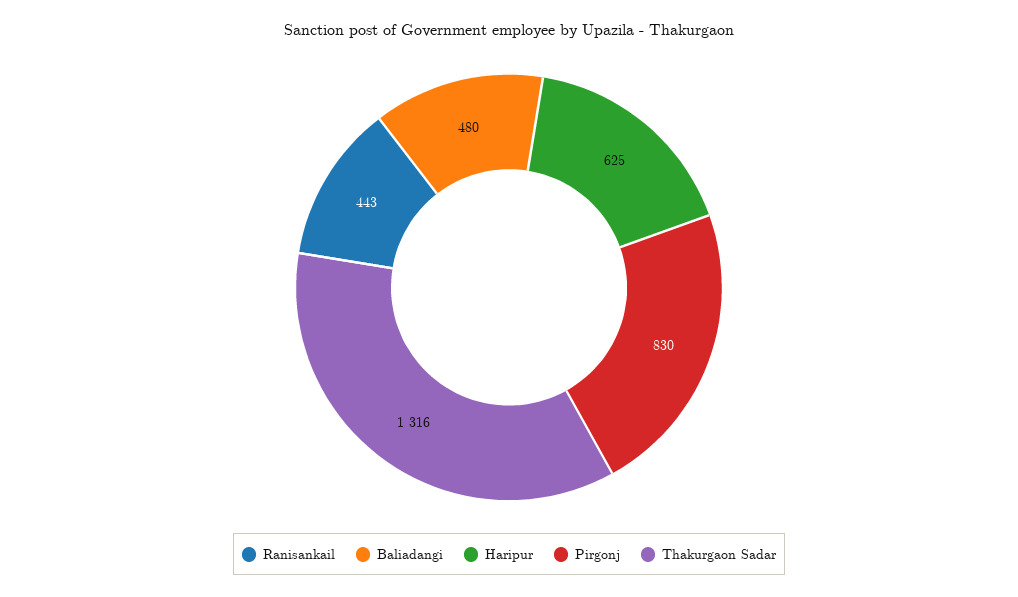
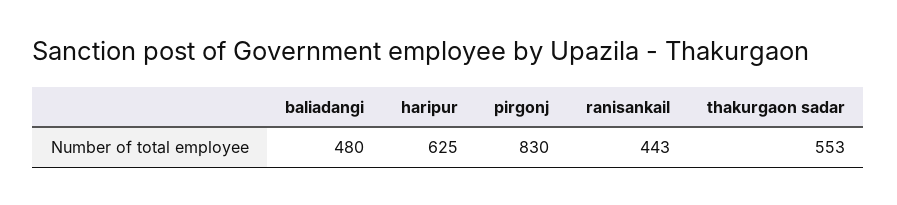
  {
    "Ranisankail": 443,
    "Baliadangi": 480,
    "Haripur": 625,
    "Pirgonj": 830,
-   "Thakurgaon Sadar": 1316
+   "Thakurgaon Sadar": 553
  }

